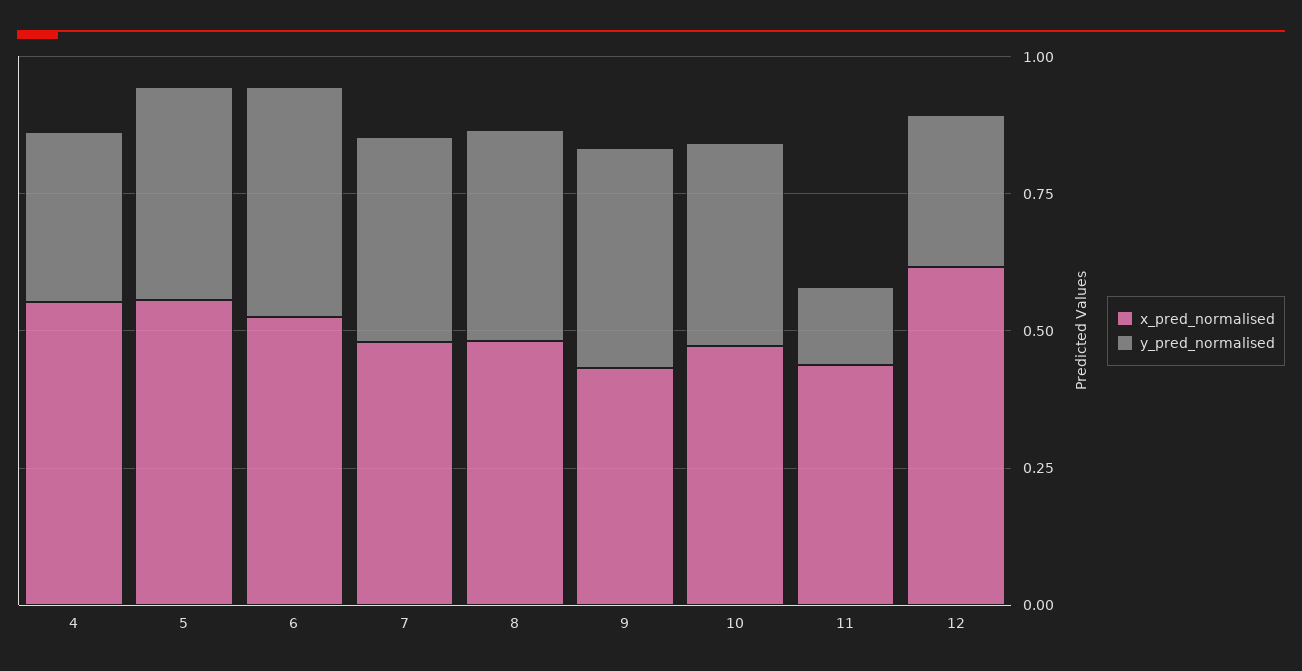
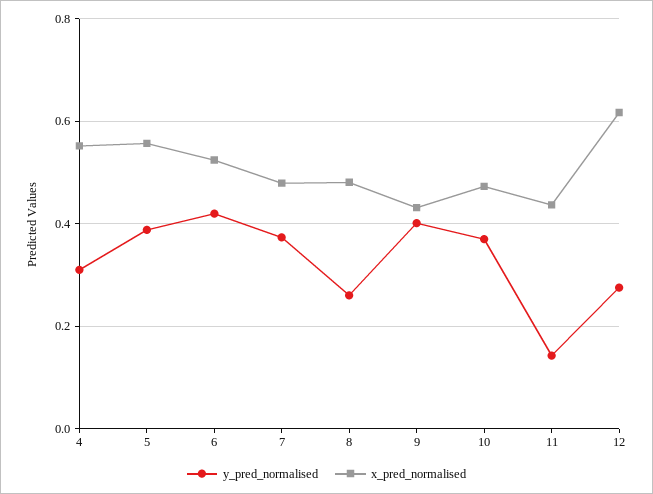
  {
    "x_pred_normalised": {
      "4": 0.56,
      "5": 0.56,
      "6": 0.52,
      "7": 0.48,
      "8": 0.48,
      "9": 0.44,
      "10": 0.48,
      "11": 0.44,
      "12": 0.62
    },
    "y_pred_normalised": {
      "4": 0.3,
      "5": 0.38,
      "6": 0.42,
      "7": 0.38,
-     "8": 0.4,
+     "8": 0.26,
      "9": 0.4,
      "10": 0.36,
      "11": 0.14,
      "12": 0.28
    }
  }

